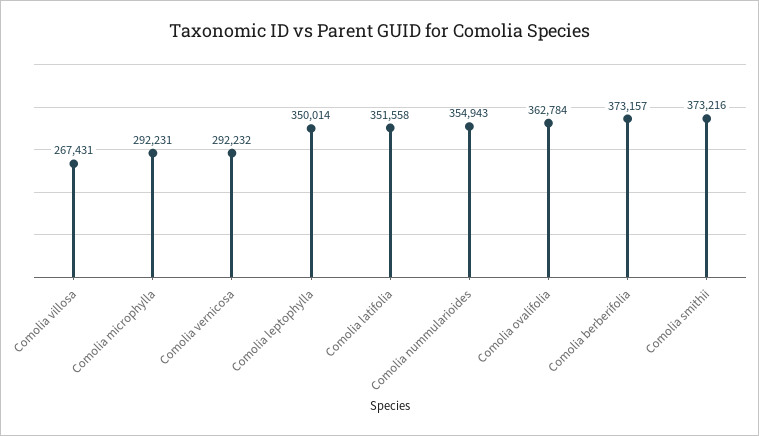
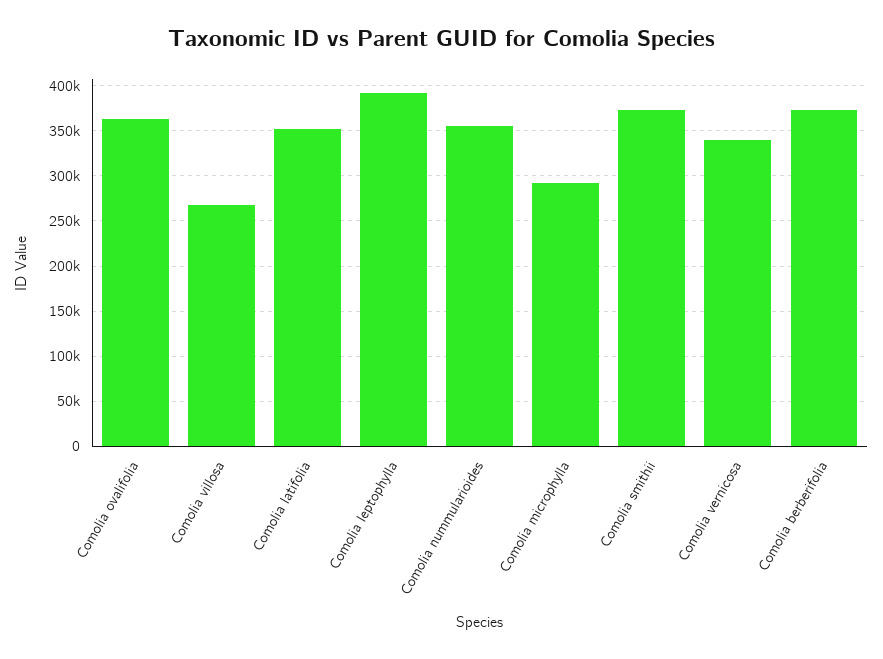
  {
    "Comolia villosa": 267431,
    "Comolia microphylla": 292231,
-   "Comolia vernicosa": 292232,
+   "Comolia vernicosa": 340000,
-   "Comolia leptophylla": 350014,
+   "Comolia leptophylla": 390000,
    "Comolia latifolia": 351558,
    "Comolia nummularioides": 354943,
    "Comolia ovalifolia": 362784,
    "Comolia berberifolia": 373157,
    "Comolia smithii": 373216
  }

